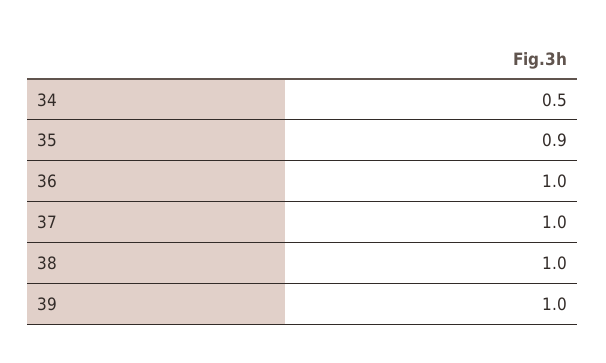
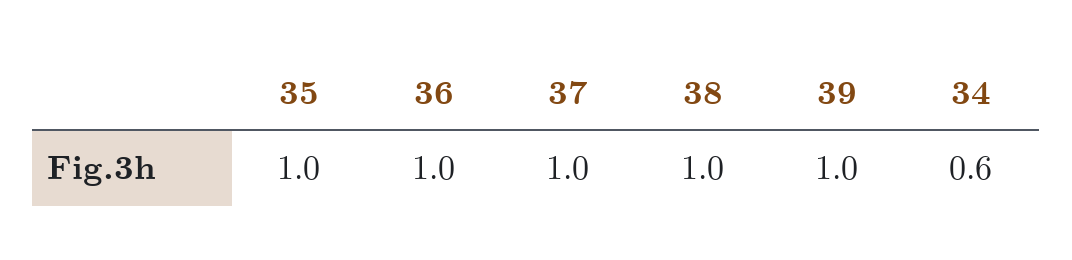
  {
-   "34": 0.5,
+   "34": 0.6,
-   "35": 0.9,
+   "35": 1,
    "36": 1,
    "37": 1,
    "38": 1,
    "39": 1
  }

